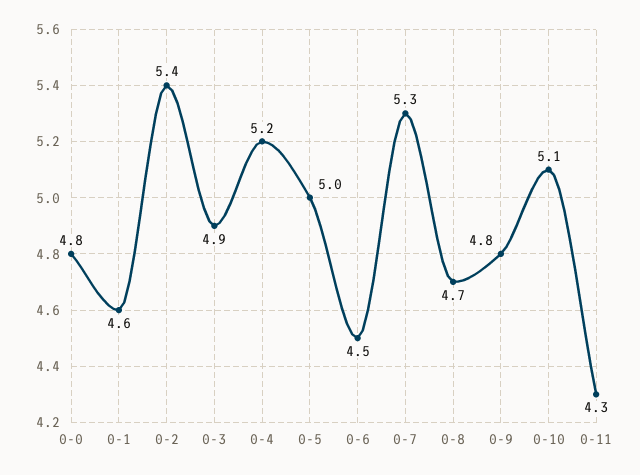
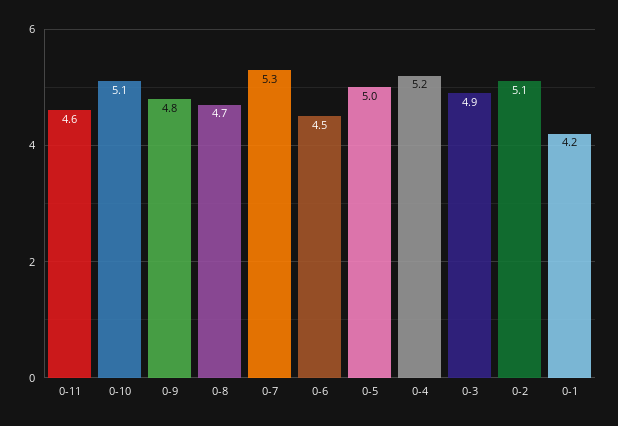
  {
-   "0-0": 4.8,
-   "0-1": 4.6,
+   "0-1": 4.2,
-   "0-2": 5.4,
+   "0-2": 5.1,
    "0-3": 4.9,
    "0-4": 5.2,
    "0-5": 5,
    "0-6": 4.5,
    "0-7": 5.3,
    "0-8": 4.7,
    "0-9": 4.8,
    "0-10": 5.1,
-   "0-11": 4.3
+   "0-11": 4.6
  }

